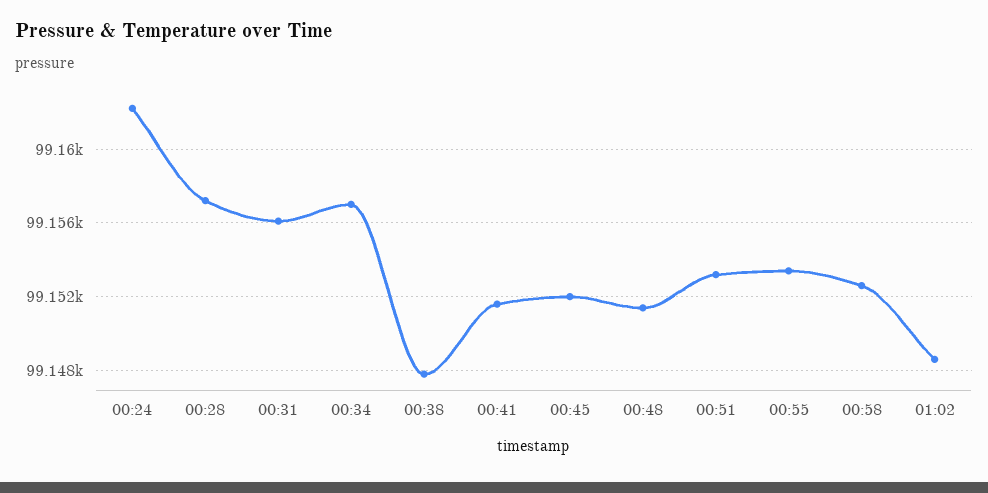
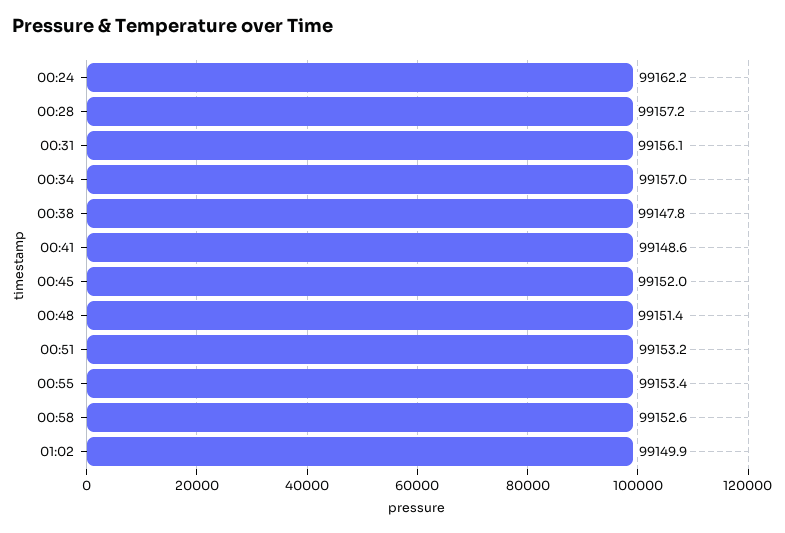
  {
    "00:24": 99162.2,
    "00:28": 99157.2,
    "00:31": 99156.1,
    "00:34": 99157,
    "00:38": 99147.8,
-   "00:41": 99151.5,
+   "00:41": 99148.6,
    "00:45": 99152,
    "00:48": 99151.4,
    "00:51": 99153.2,
    "00:55": 99153.4,
    "00:58": 99152.6,
-   "01:02": 99148.5
+   "01:02": 99149.9
  }

